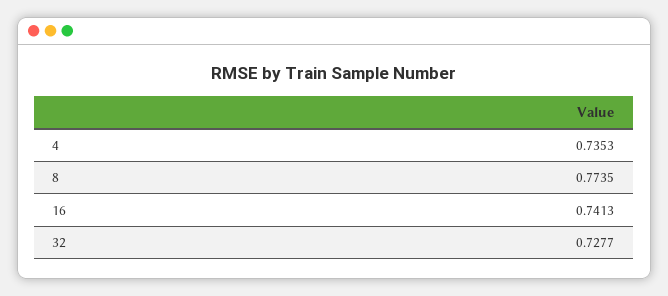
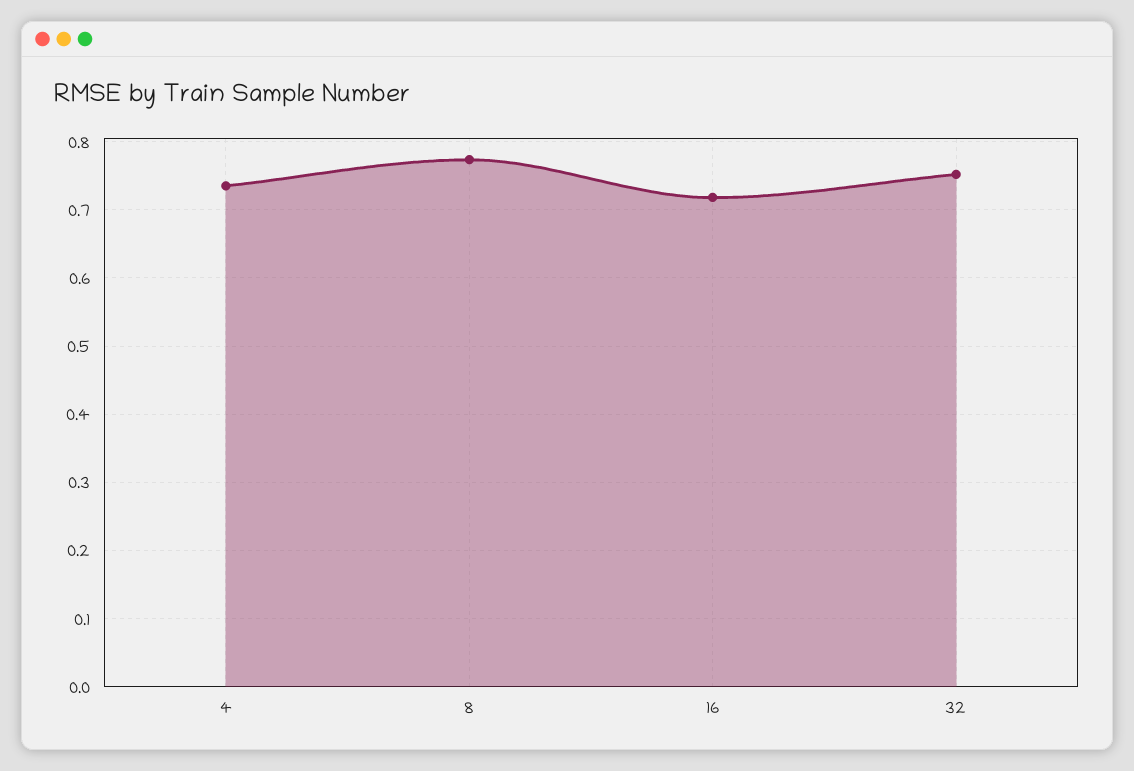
  {
    "4": 0.7353,
    "8": 0.7735,
-   "16": 0.7413,
+   "16": 0.72,
-   "32": 0.7277
+   "32": 0.75
  }

